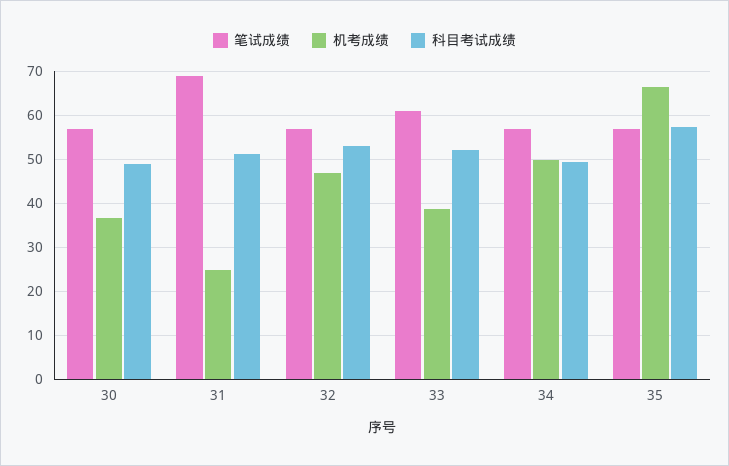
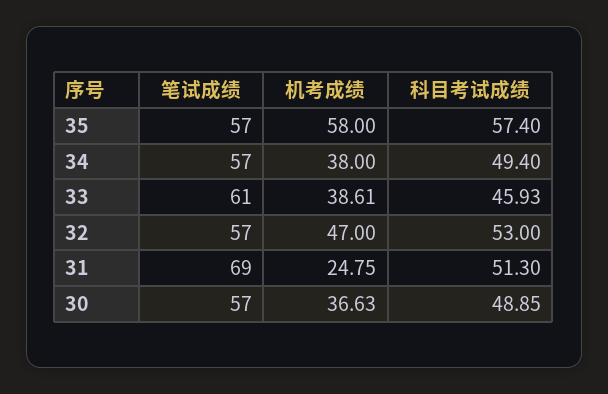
  {
    "笔试成绩": {
      "30": 57,
      "31": 69,
      "32": 57,
      "33": 61,
      "34": 57,
      "35": 57
    },
    "机考成绩": {
      "30": 36.63,
      "31": 24.75,
      "32": 47,
      "33": 38.61,
-     "34": 50,
+     "34": 38,
-     "35": 66
+     "35": 58
    },
    "科目考试成绩": {
      "30": 48.85,
      "31": 51.3,
      "32": 53,
-     "33": 52,
+     "33": 45.93,
      "34": 49.4,
      "35": 57.4
    }
  }

